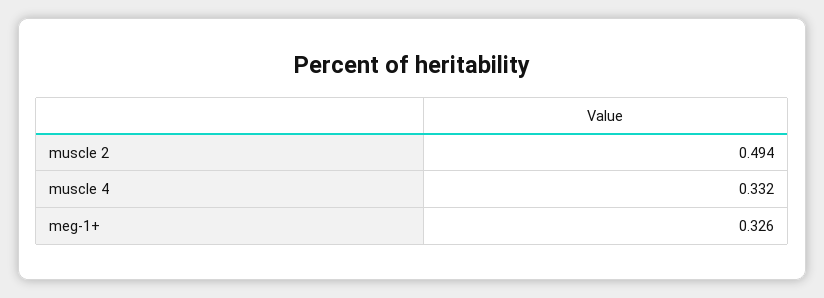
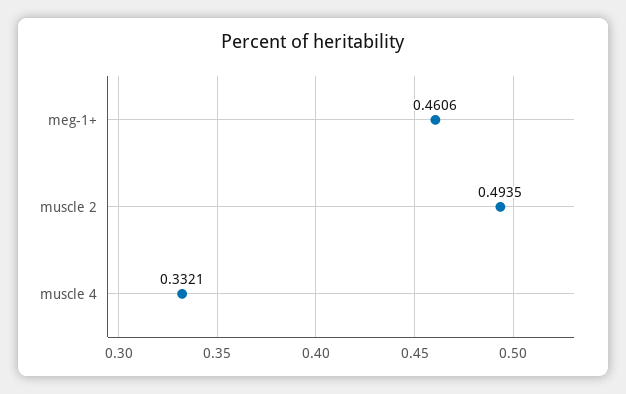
  {
    "muscle 2": 0.4935,
    "muscle 4": 0.3321,
-   "meg-1+": 0.326
+   "meg-1+": 0.4606
  }

